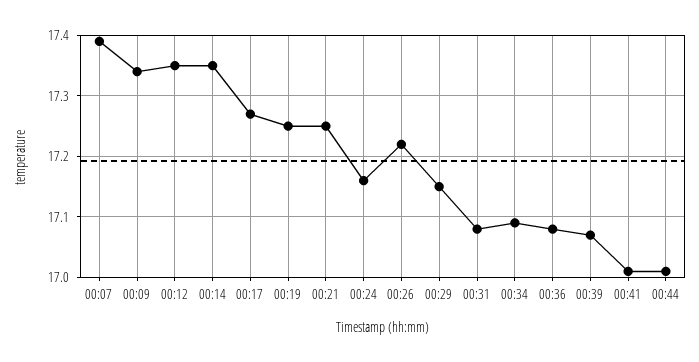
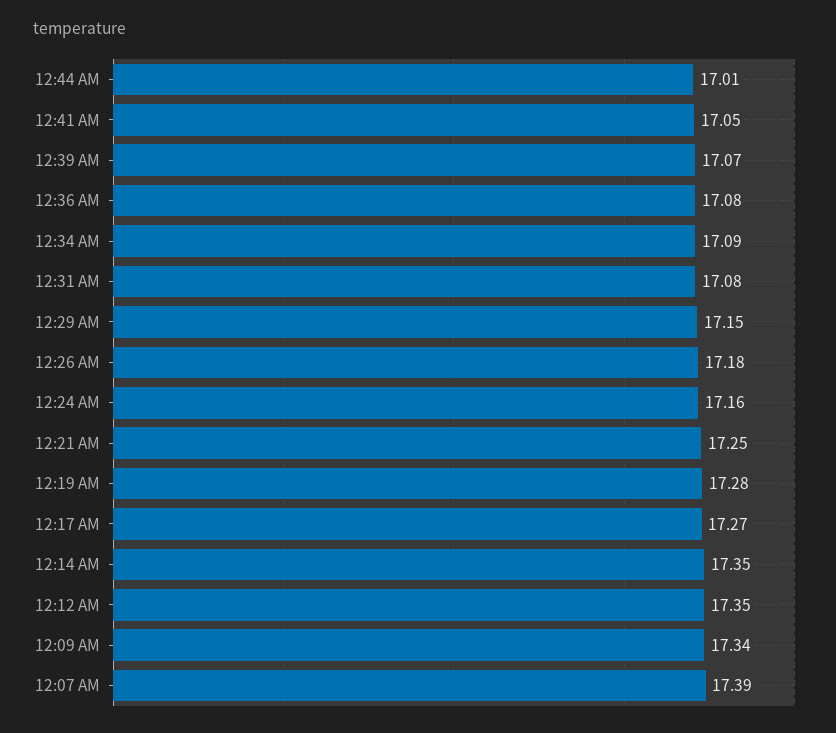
  {
    "00:07": 17.39,
    "00:09": 17.34,
    "00:12": 17.35,
    "00:14": 17.35,
    "00:17": 17.27,
-   "00:19": 17.25,
+   "00:19": 17.28,
    "00:21": 17.25,
    "00:24": 17.16,
-   "00:26": 17.22,
+   "00:26": 17.18,
    "00:29": 17.15,
    "00:31": 17.08,
    "00:34": 17.09,
    "00:36": 17.08,
    "00:39": 17.07,
-   "00:41": 17.01,
+   "00:41": 17.05,
    "00:44": 17.01
  }

